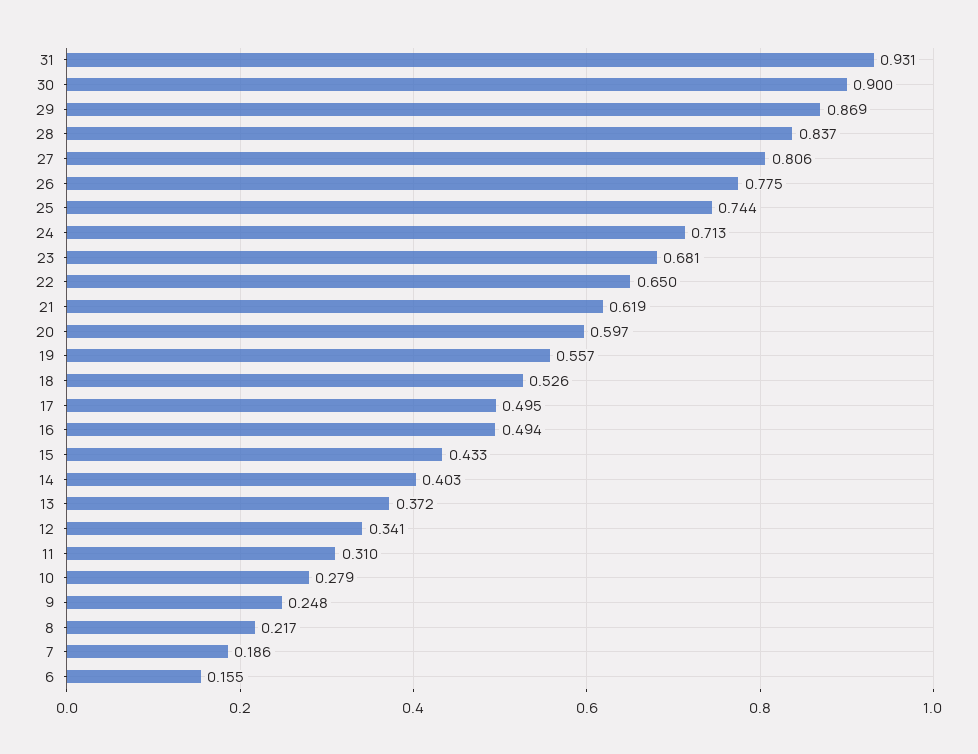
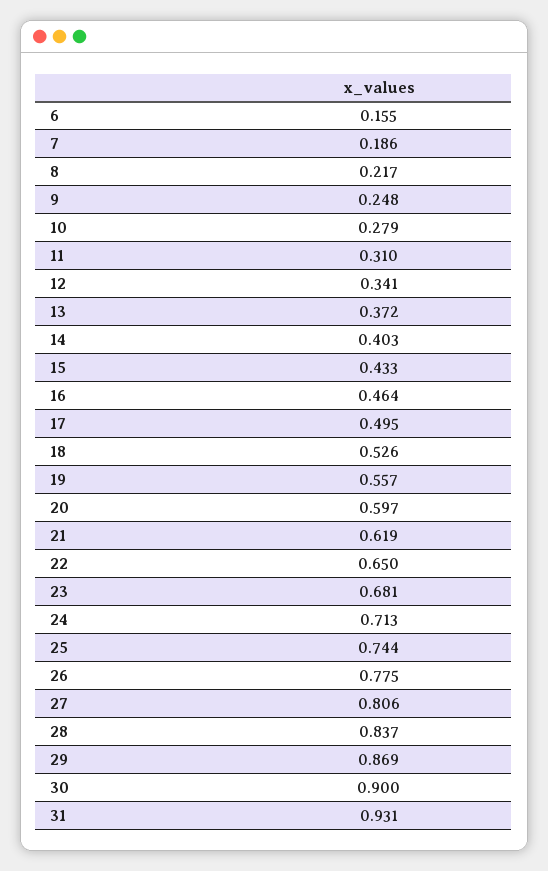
  {
    "31": 0.931,
    "30": 0.9,
    "29": 0.869,
    "28": 0.837,
    "27": 0.806,
    "26": 0.775,
    "25": 0.744,
    "24": 0.713,
    "23": 0.681,
    "22": 0.65,
    "21": 0.619,
    "20": 0.597,
    "19": 0.557,
    "18": 0.526,
    "17": 0.495,
-   "16": 0.494,
+   "16": 0.464,
    "15": 0.433,
    "14": 0.403,
    "13": 0.372,
    "12": 0.341,
    "11": 0.31,
    "10": 0.279,
    "9": 0.248,
    "8": 0.217,
    "7": 0.186,
    "6": 0.155
  }

